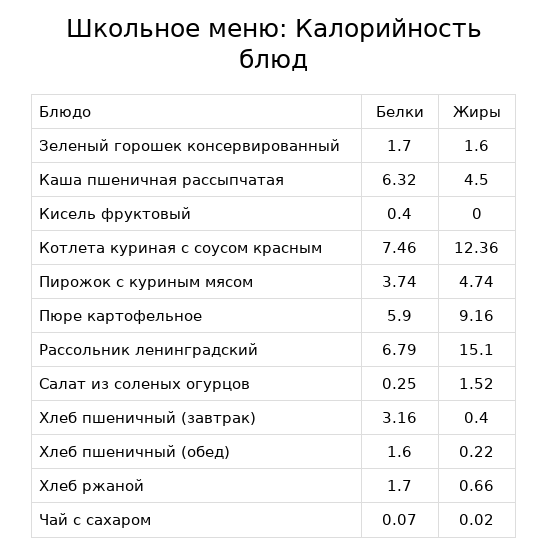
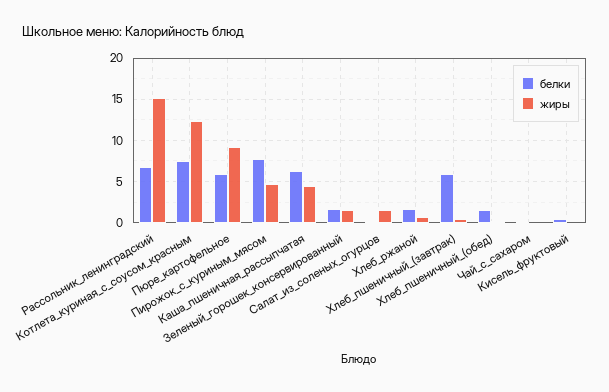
  {
    "Белки": {
      "Зеленый горошек консервированный": 1.7,
      "Каша пшеничная рассыпчатая": 6.32,
      "Кисель фруктовый": 0.4,
      "Котлета куриная с соусом красным": 7.46,
-     "Пирожок с куриным мясом": 3.74,
+     "Пирожок с куриным мясом": 8,
      "Пюре картофельное": 5.9,
      "Рассольник ленинградский": 6.79,
      "Салат из соленых огурцов": 0.25,
-     "Хлеб пшеничный (завтрак)": 3.16,
+     "Хлеб пшеничный (завтрак)": 6,
      "Хлеб пшеничный (обед)": 1.6,
      "Хлеб ржаной": 1.7,
      "Чай с сахаром": 0.07
    },
    "Жиры": {
      "Зеленый горошек консервированный": 1.6,
      "Каша пшеничная рассыпчатая": 4.5,
      "Кисель фруктовый": 0,
      "Котлета куриная с соусом красным": 12.36,
      "Пирожок с куриным мясом": 4.74,
      "Пюре картофельное": 9.16,
      "Рассольник ленинградский": 15.1,
      "Салат из соленых огурцов": 1.52,
      "Хлеб пшеничный (завтрак)": 0.4,
      "Хлеб пшеничный (обед)": 0.22,
      "Хлеб ржаной": 0.66,
      "Чай с сахаром": 0.02
    }
  }

